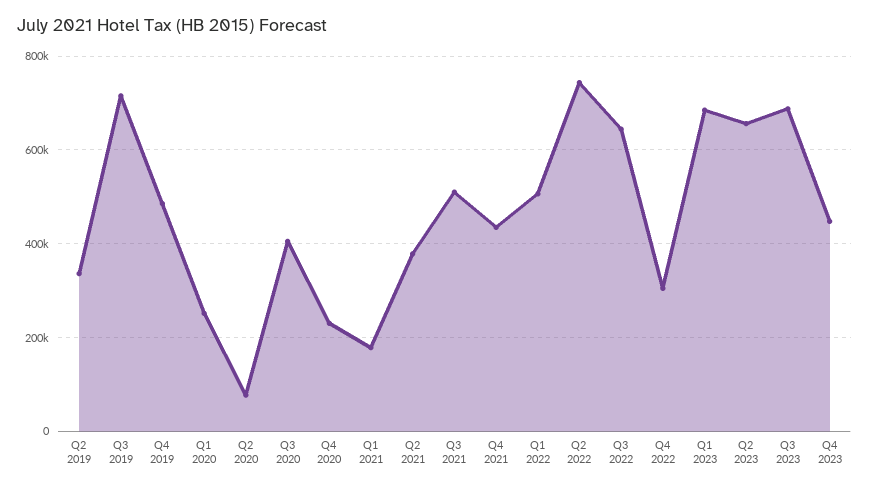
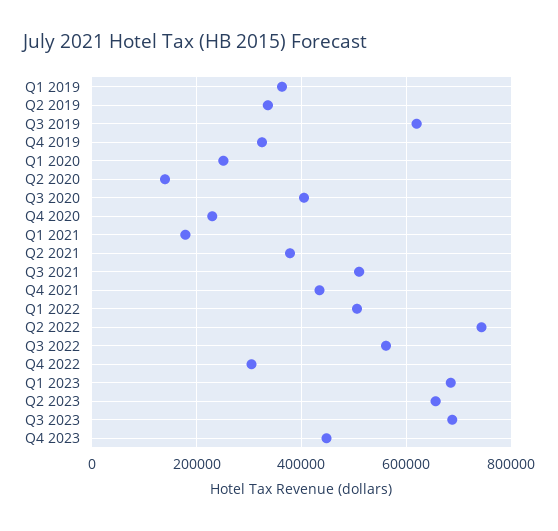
  {
    "Q2 2019": 340000,
-   "Q3 2019": 720000,
+   "Q3 2019": 620000,
-   "Q4 2019": 480000,
+   "Q4 2019": 320000,
    "Q1 2020": 260000,
-   "Q2 2020": 80000,
+   "Q2 2020": 140000,
    "Q3 2020": 400000,
    "Q4 2020": 240000,
    "Q1 2021": 180000,
    "Q2 2021": 380000,
    "Q3 2021": 520000,
    "Q4 2021": 440000,
    "Q1 2022": 500000,
    "Q2 2022": 740000,
-   "Q3 2022": 640000,
+   "Q3 2022": 560000,
    "Q4 2022": 300000,
    "Q1 2023": 680000,
    "Q2 2023": 660000,
    "Q3 2023": 680000,
-   "Q4 2023": 440000
+   "Q4 2023": 440000,
+   "Q1 2019": 360000
  }

